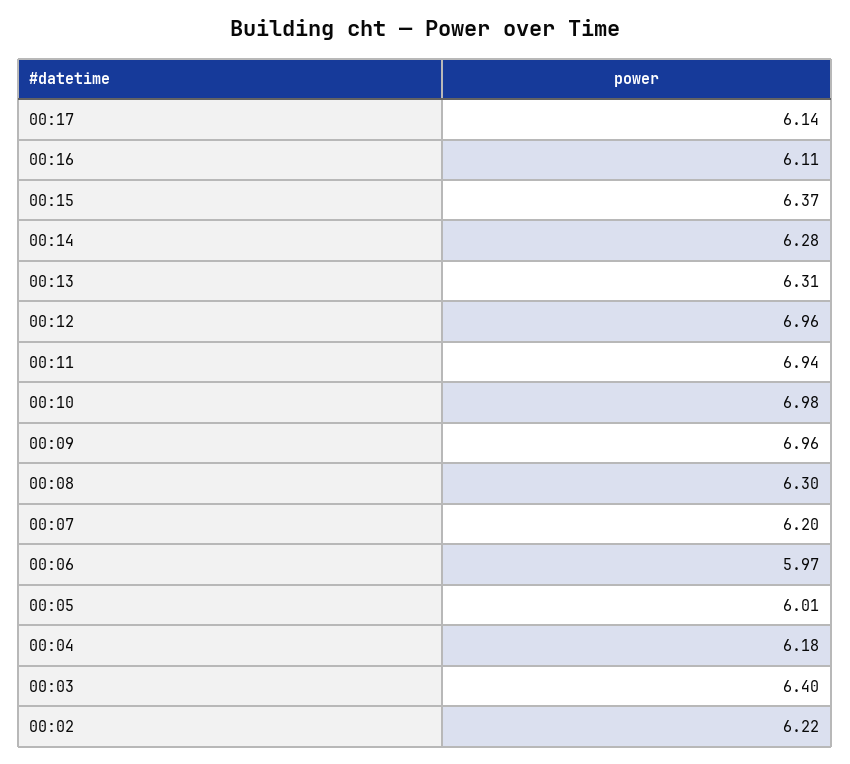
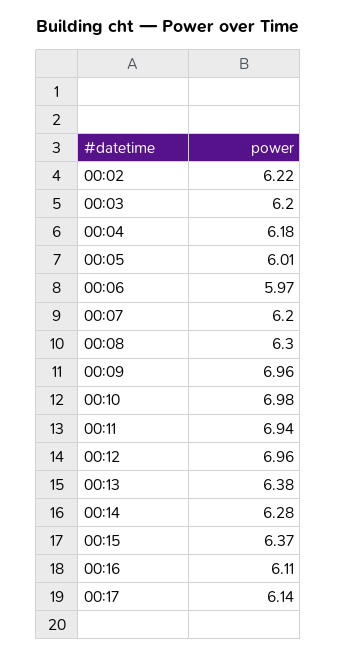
  {
    "00:17": 6.14,
    "00:16": 6.11,
    "00:15": 6.37,
    "00:14": 6.28,
-   "00:13": 6.31,
+   "00:13": 6.38,
    "00:12": 6.96,
    "00:11": 6.94,
    "00:10": 6.98,
    "00:09": 6.96,
    "00:08": 6.3,
    "00:07": 6.2,
    "00:06": 5.97,
    "00:05": 6.01,
    "00:04": 6.18,
-   "00:03": 6.4,
+   "00:03": 6.2,
    "00:02": 6.22
  }

